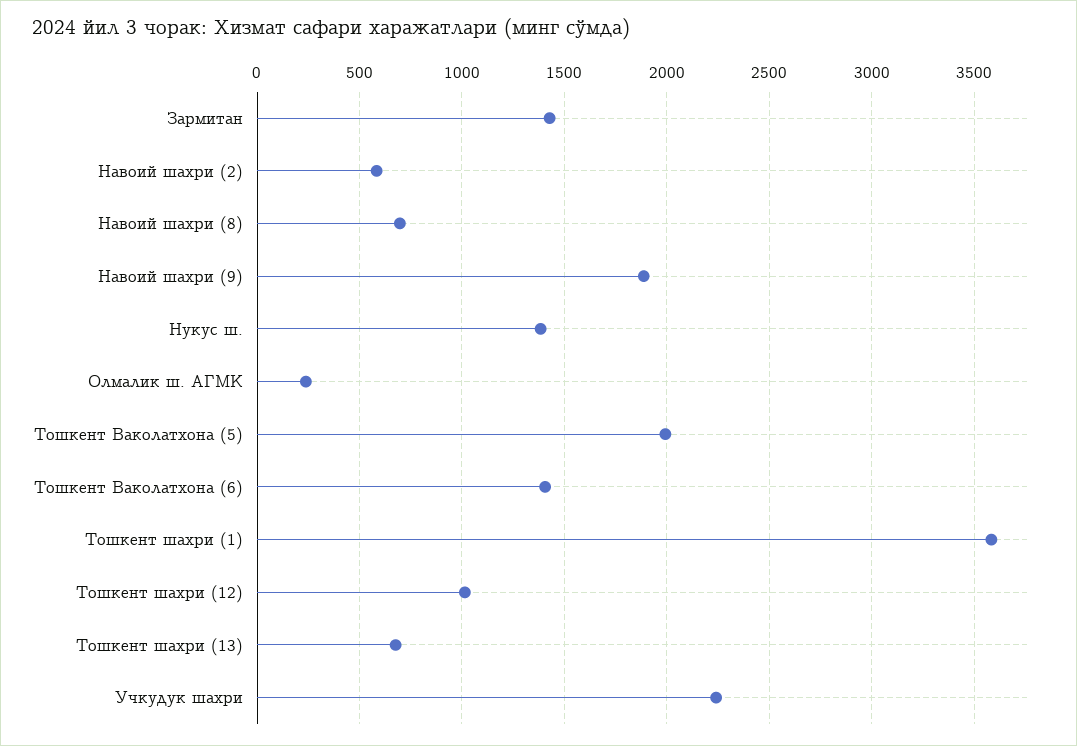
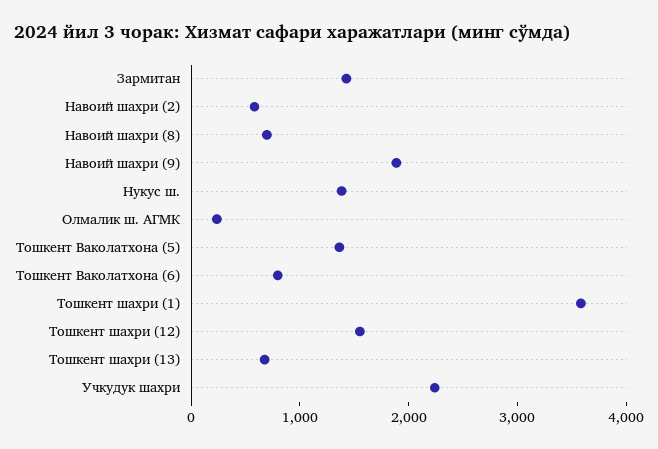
  {
    "Зармитан": 1450,
    "Навоий шахри (2)": 600,
    "Навоий шахри (8)": 700,
    "Навоий шахри (9)": 1900,
    "Нукус ш.": 1400,
    "Олмалик ш. АГМК": 250,
-   "Тошкент Ваколатхона (5)": 2000,
+   "Тошкент Ваколатхона (5)": 1400,
-   "Тошкент Ваколатхона (6)": 1400,
+   "Тошкент Ваколатхона (6)": 800,
    "Тошкент шахри (1)": 3600,
-   "Тошкент шахри (12)": 1000,
+   "Тошкент шахри (12)": 1600,
    "Тошкент шахри (13)": 700,
    "Учкудук шахри": 2250
  }

